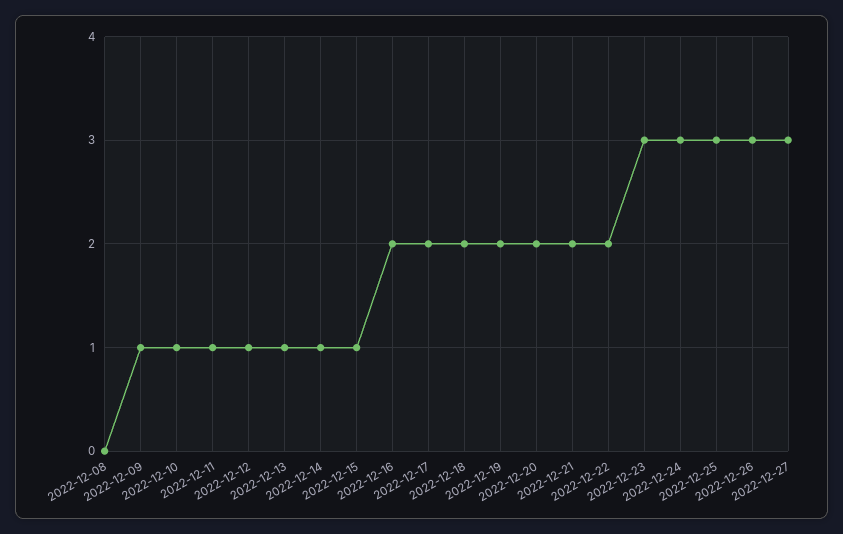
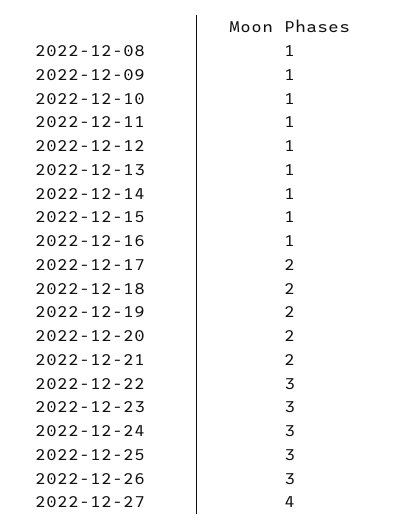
  {
-   "2022-12-08": 0,
+   "2022-12-08": 1,
    "2022-12-09": 1,
    "2022-12-10": 1,
    "2022-12-11": 1,
    "2022-12-12": 1,
    "2022-12-13": 1,
    "2022-12-14": 1,
    "2022-12-15": 1,
-   "2022-12-16": 2,
+   "2022-12-16": 1,
    "2022-12-17": 2,
    "2022-12-18": 2,
    "2022-12-19": 2,
    "2022-12-20": 2,
    "2022-12-21": 2,
-   "2022-12-22": 2,
+   "2022-12-22": 3,
    "2022-12-23": 3,
    "2022-12-24": 3,
    "2022-12-25": 3,
    "2022-12-26": 3,
-   "2022-12-27": 3
+   "2022-12-27": 4
  }

